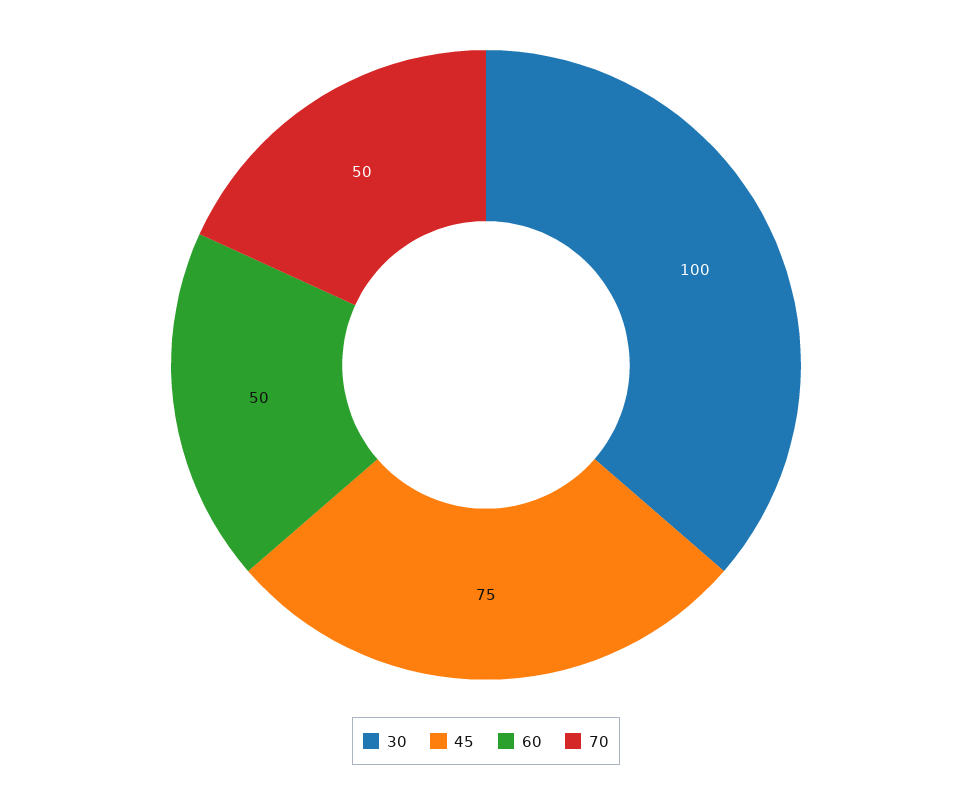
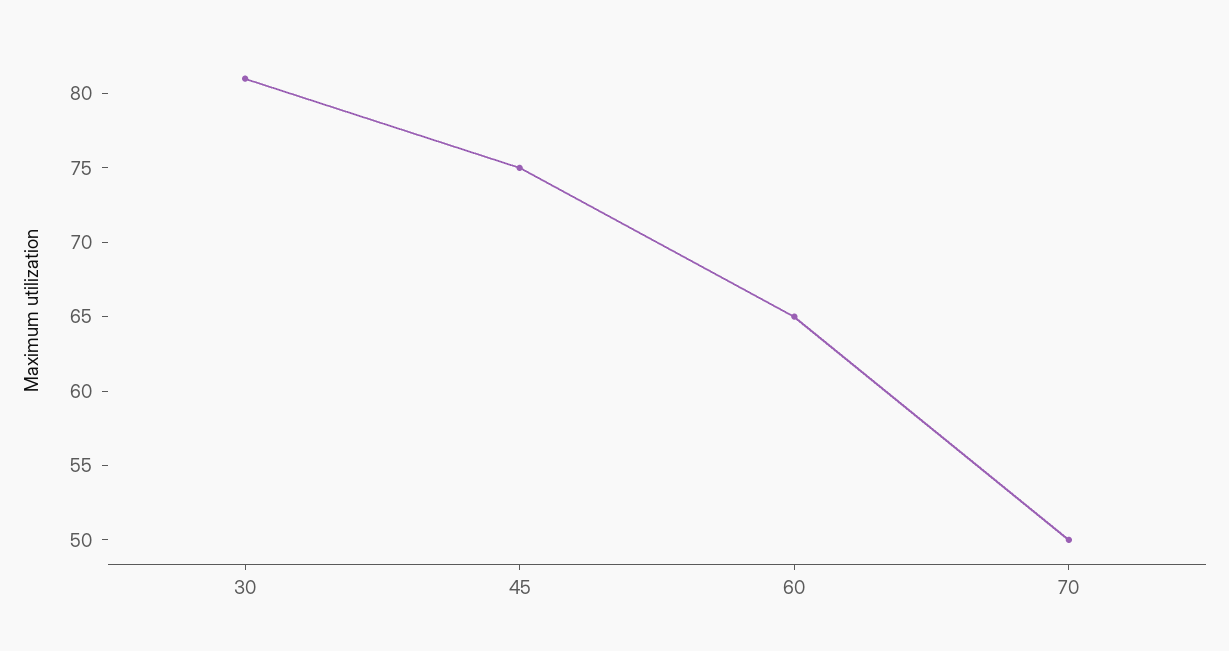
  {
-   "30": 100,
+   "30": 81,
    "45": 75,
-   "60": 50,
+   "60": 65,
    "70": 50
  }

